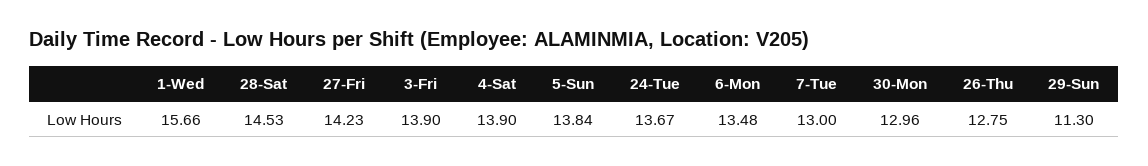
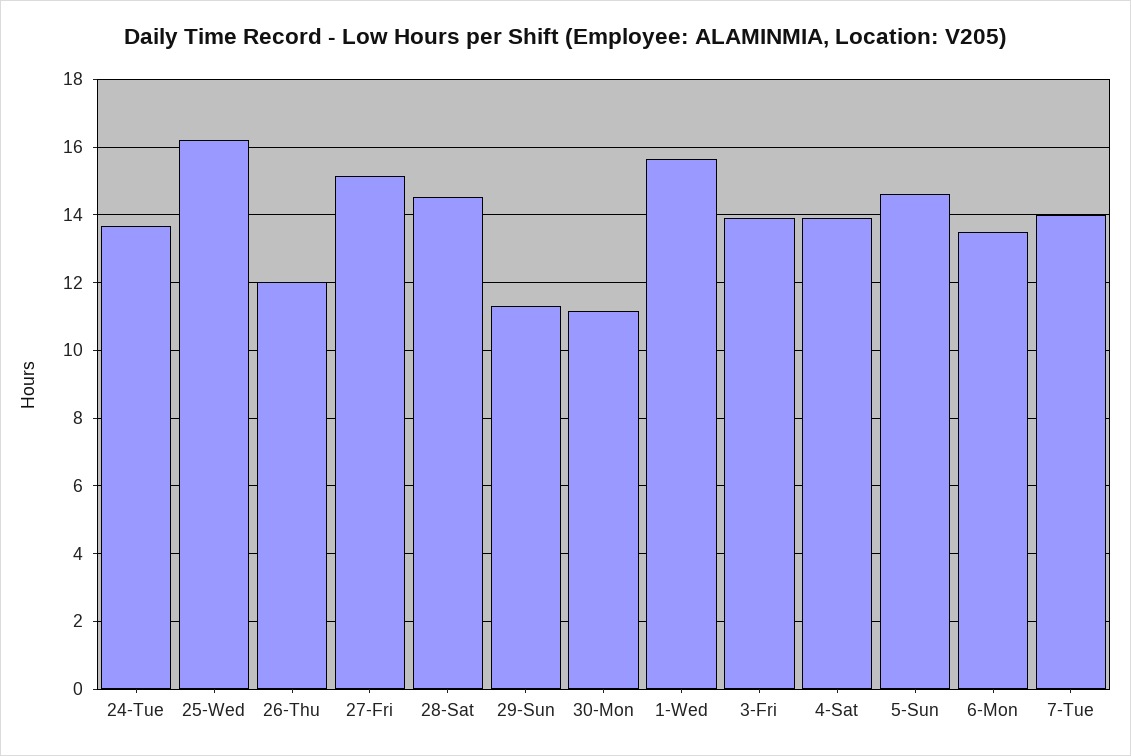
  {
    "1-Wed": 15.66,
    "28-Sat": 14.53,
-   "27-Fri": 14.23,
+   "27-Fri": 15.2,
    "3-Fri": 13.9,
    "4-Sat": 13.9,
-   "5-Sun": 13.84,
+   "5-Sun": 14.6,
    "24-Tue": 13.67,
    "6-Mon": 13.48,
-   "7-Tue": 13,
+   "7-Tue": 14,
-   "30-Mon": 12.96,
+   "30-Mon": 11.2,
-   "26-Thu": 12.75,
+   "26-Thu": 12,
-   "29-Sun": 11.3
+   "29-Sun": 11.3,
+   "25-Wed": 16.2
  }

